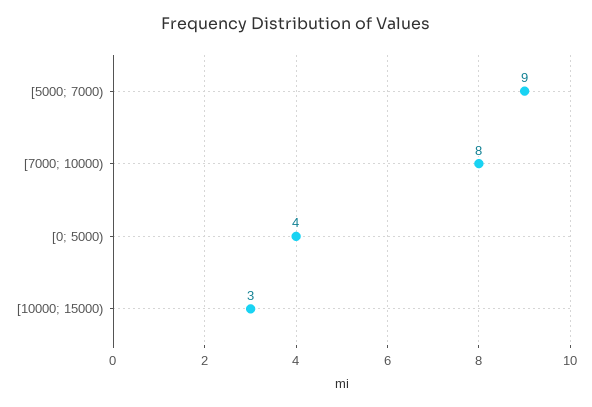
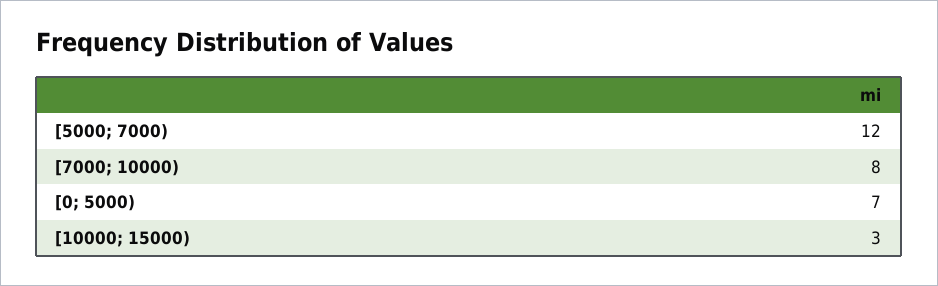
  {
-   "[5000; 7000)": 9,
+   "[5000; 7000)": 12,
    "[7000; 10000)": 8,
-   "[0; 5000)": 4,
+   "[0; 5000)": 7,
    "[10000; 15000)": 3
  }

